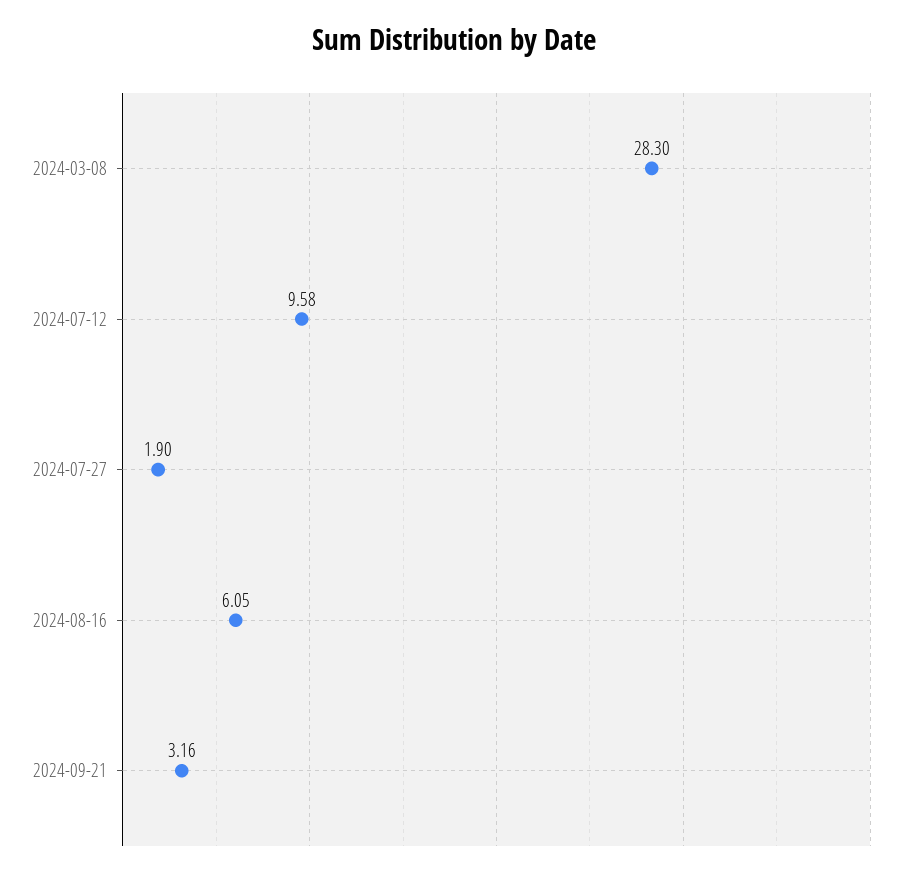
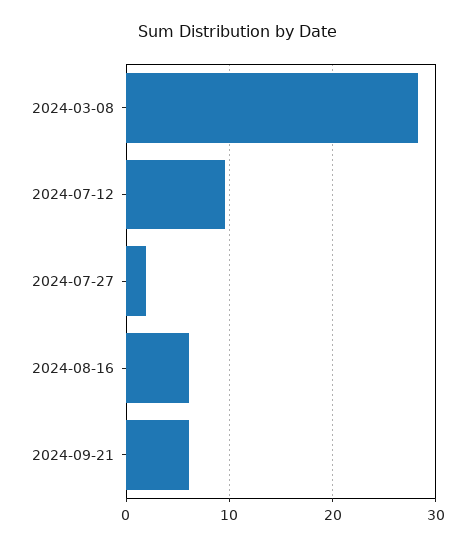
  {
    "2024-03-08": 28.3,
    "2024-07-12": 9.58,
    "2024-07-27": 1.9,
    "2024-08-16": 6.05,
-   "2024-09-21": 3.16
+   "2024-09-21": 6
  }

